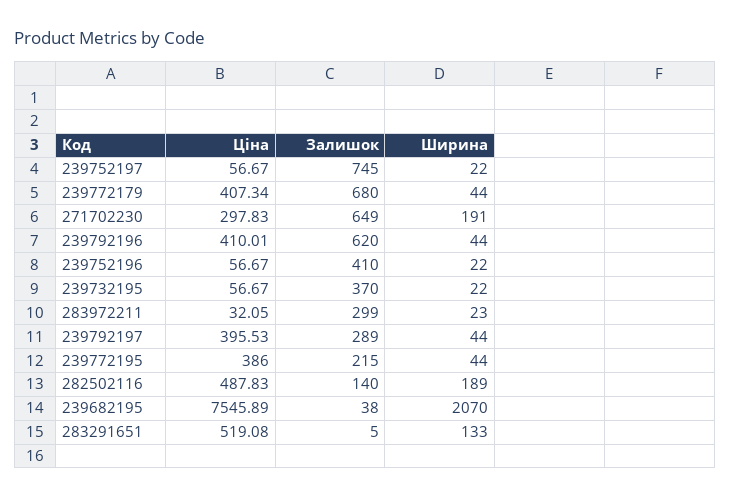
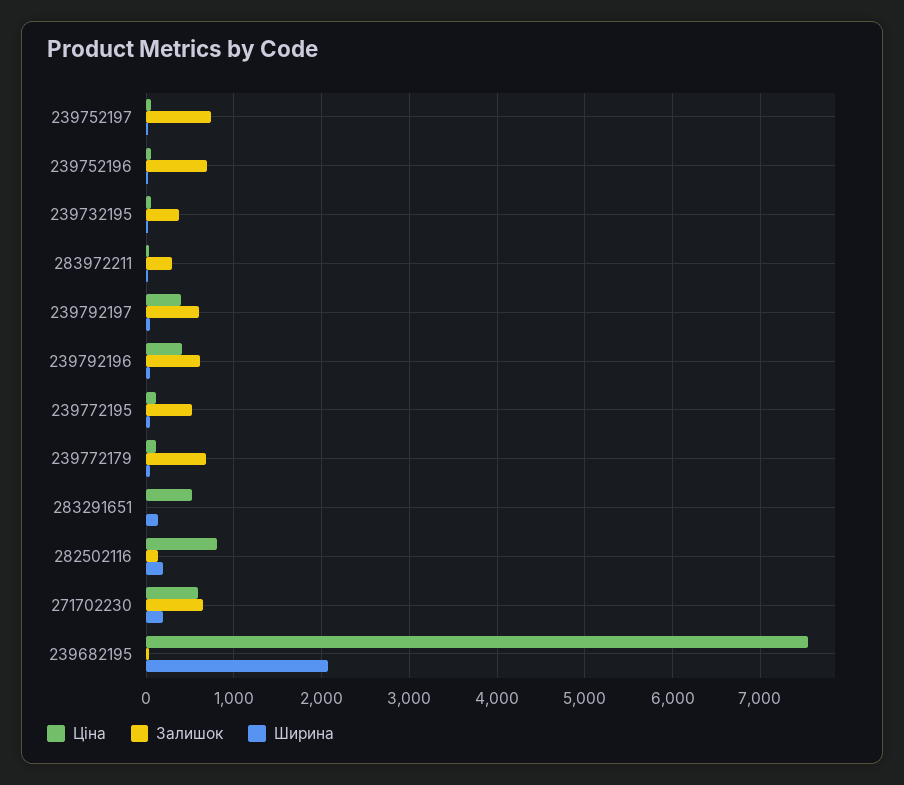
  {
    "Ціна": {
      "239752197": 56.67,
-     "239772179": 407.34,
+     "239772179": 100,
-     "271702230": 297.83,
+     "271702230": 600,
      "239792196": 410.01,
      "239752196": 56.67,
      "239732195": 56.67,
      "283972211": 32.05,
      "239792197": 395.53,
-     "239772195": 386,
+     "239772195": 100,
-     "282502116": 487.83,
+     "282502116": 800,
      "239682195": 7545.89,
      "283291651": 519.08
    },
    "Залишок": {
      "239752197": 745,
      "239772179": 680,
      "271702230": 649,
      "239792196": 620,
-     "239752196": 410,
+     "239752196": 700,
      "239732195": 370,
      "283972211": 299,
-     "239792197": 289,
+     "239792197": 600,
-     "239772195": 215,
+     "239772195": 500,
      "282502116": 140,
      "239682195": 38,
      "283291651": 5
    },
    "Ширина": {
      "239752197": 22,
      "239772179": 44,
      "271702230": 191,
      "239792196": 44,
      "239752196": 22,
      "239732195": 22,
      "283972211": 23,
      "239792197": 44,
      "239772195": 44,
      "282502116": 189,
      "239682195": 2070,
      "283291651": 133
    }
  }

